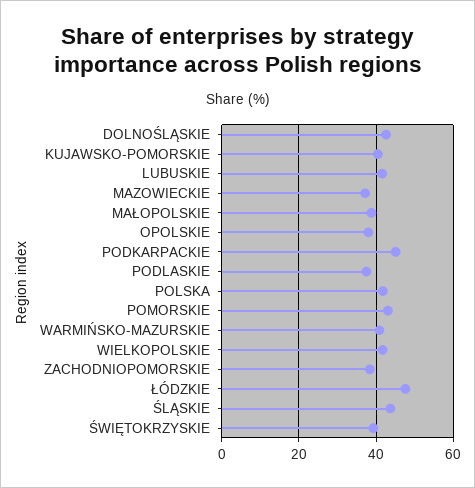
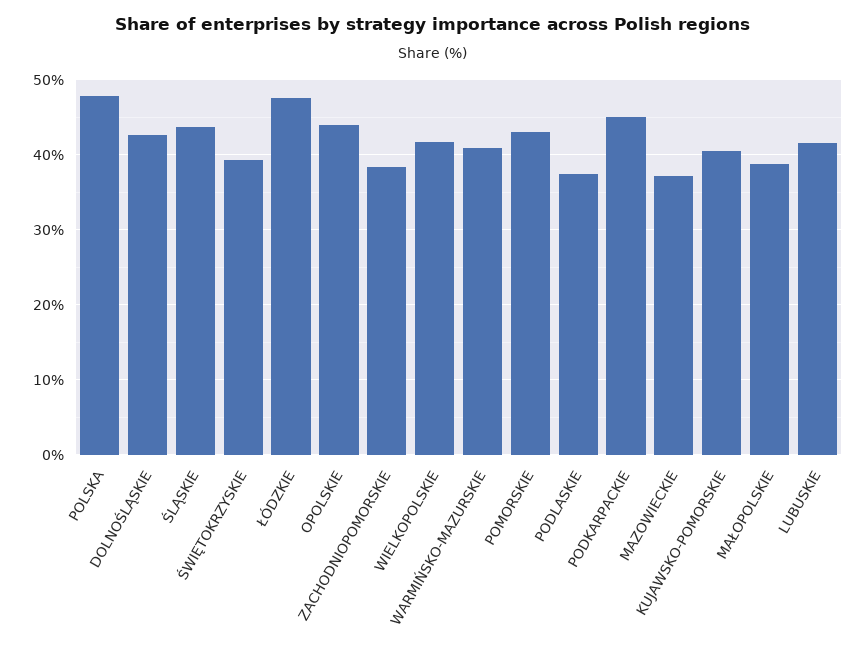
  {
    "DOLNOŚLĄSKIE": 43,
    "KUJAWSKO-POMORSKIE": 41,
    "LUBUSKIE": 42,
    "MAZOWIECKIE": 37,
    "MAŁOPOLSKIE": 39,
-   "OPOLSKIE": 38,
+   "OPOLSKIE": 44,
    "PODKARPACKIE": 45,
    "PODLASKIE": 38,
-   "POLSKA": 42,
+   "POLSKA": 48,
    "POMORSKIE": 43,
    "WARMIŃSKO-MAZURSKIE": 41,
    "WIELKOPOLSKIE": 42,
    "ZACHODNIOPOMORSKIE": 38,
    "ŁÓDZKIE": 48,
    "ŚLĄSKIE": 44,
    "ŚWIĘTOKRZYSKIE": 39
  }

